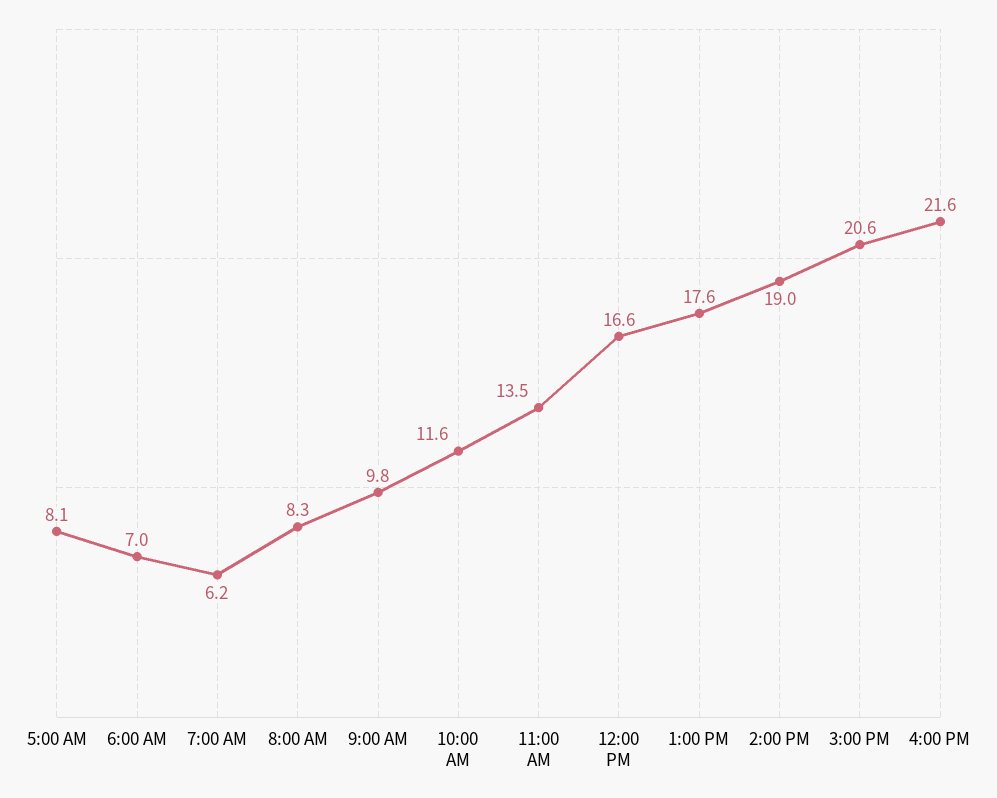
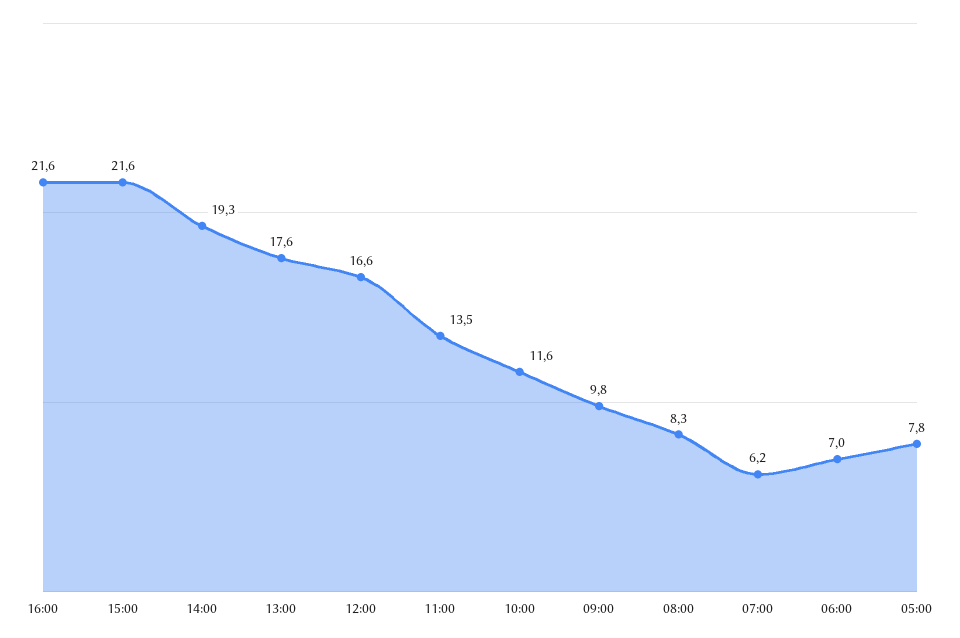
  {
-   "5:00 AM": 8.1,
+   "5:00 AM": 7.8,
    "6:00 AM": 7,
    "7:00 AM": 6.2,
    "8:00 AM": 8.3,
    "9:00 AM": 9.8,
    "10:00 AM": 11.6,
    "11:00 AM": 13.5,
    "12:00 PM": 16.6,
    "1:00 PM": 17.6,
-   "2:00 PM": 19,
+   "2:00 PM": 19.3,
-   "3:00 PM": 20.6,
+   "3:00 PM": 21.6,
    "4:00 PM": 21.6
  }

